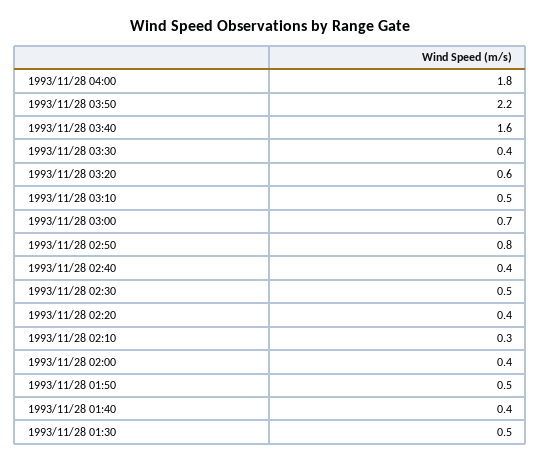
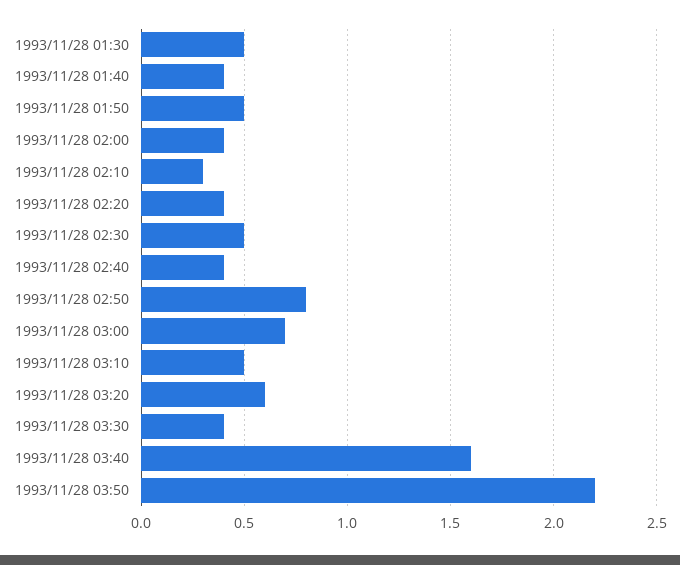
  {
-   "1993/11/28 04:00": 1.8,
    "1993/11/28 03:50": 2.2,
    "1993/11/28 03:40": 1.6,
    "1993/11/28 03:30": 0.4,
    "1993/11/28 03:20": 0.6,
    "1993/11/28 03:10": 0.5,
    "1993/11/28 03:00": 0.7,
    "1993/11/28 02:50": 0.8,
    "1993/11/28 02:40": 0.4,
    "1993/11/28 02:30": 0.5,
    "1993/11/28 02:20": 0.4,
    "1993/11/28 02:10": 0.3,
    "1993/11/28 02:00": 0.4,
    "1993/11/28 01:50": 0.5,
    "1993/11/28 01:40": 0.4,
    "1993/11/28 01:30": 0.5
  }

